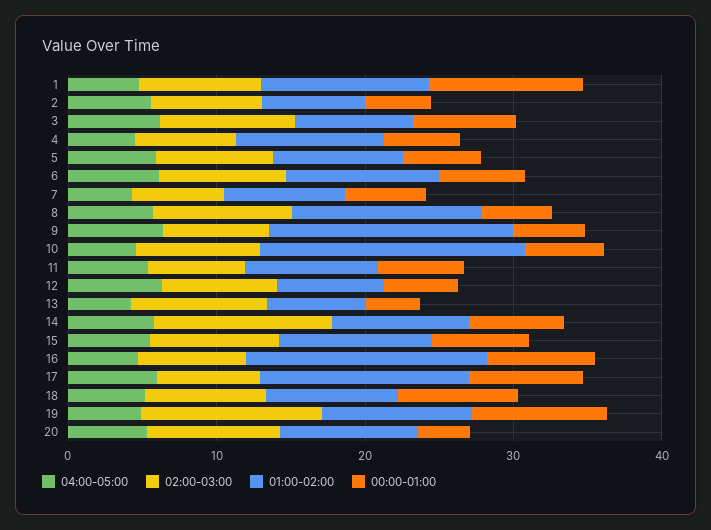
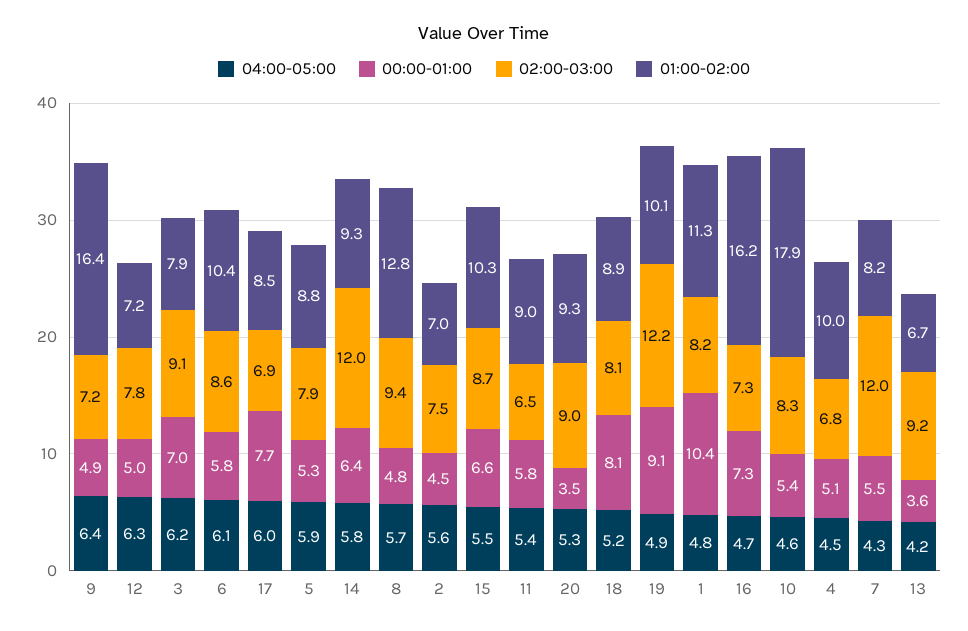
  {
    "04:00-05:00": {
      "1": 4.8,
      "2": 5.6,
      "3": 6.2,
      "4": 4.5,
      "5": 5.9,
      "6": 6.1,
      "7": 4.3,
      "8": 5.7,
      "9": 6.4,
      "10": 4.6,
      "11": 5.4,
      "12": 6.3,
      "13": 4.2,
      "14": 5.8,
      "15": 5.5,
      "16": 4.7,
      "17": 6,
      "18": 5.2,
      "19": 4.9,
      "20": 5.3
    },
    "02:00-03:00": {
      "1": 8.2,
      "2": 7.5,
      "3": 9.1,
      "4": 6.8,
      "5": 7.9,
      "6": 8.6,
-     "7": 6,
+     "7": 12,
      "8": 9.4,
      "9": 7.2,
      "10": 8.3,
      "11": 6.5,
      "12": 7.8,
      "13": 9.2,
      "14": 12,
      "15": 8.7,
      "16": 7.3,
      "17": 6.9,
      "18": 8.1,
      "19": 12.2,
      "20": 9
    },
    "01:00-02:00": {
      "1": 11.3,
      "2": 7,
      "3": 7.9,
      "4": 10,
      "5": 8.8,
      "6": 10.4,
      "7": 8.2,
      "8": 12.8,
      "9": 16.4,
      "10": 17.9,
      "11": 9,
      "12": 7.2,
      "13": 6.7,
      "14": 9.3,
      "15": 10.3,
      "16": 16.2,
-     "17": 14,
+     "17": 8.5,
      "18": 8.9,
      "19": 10.1,
      "20": 9.3
    },
    "00:00-01:00": {
      "1": 10.4,
      "2": 4.5,
      "3": 7,
      "4": 5.1,
      "5": 5.3,
      "6": 5.8,
      "7": 5.5,
      "8": 4.8,
      "9": 4.9,
      "10": 5.4,
      "11": 5.8,
      "12": 5,
      "13": 3.6,
      "14": 6.4,
      "15": 6.6,
      "16": 7.3,
      "17": 7.7,
      "18": 8.1,
      "19": 9.1,
      "20": 3.5
    }
  }

